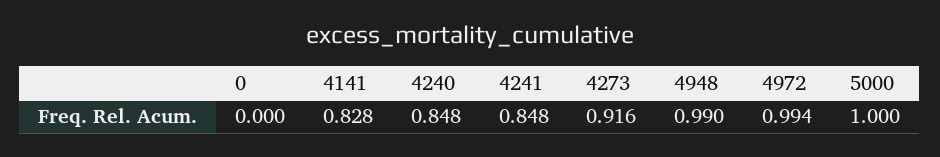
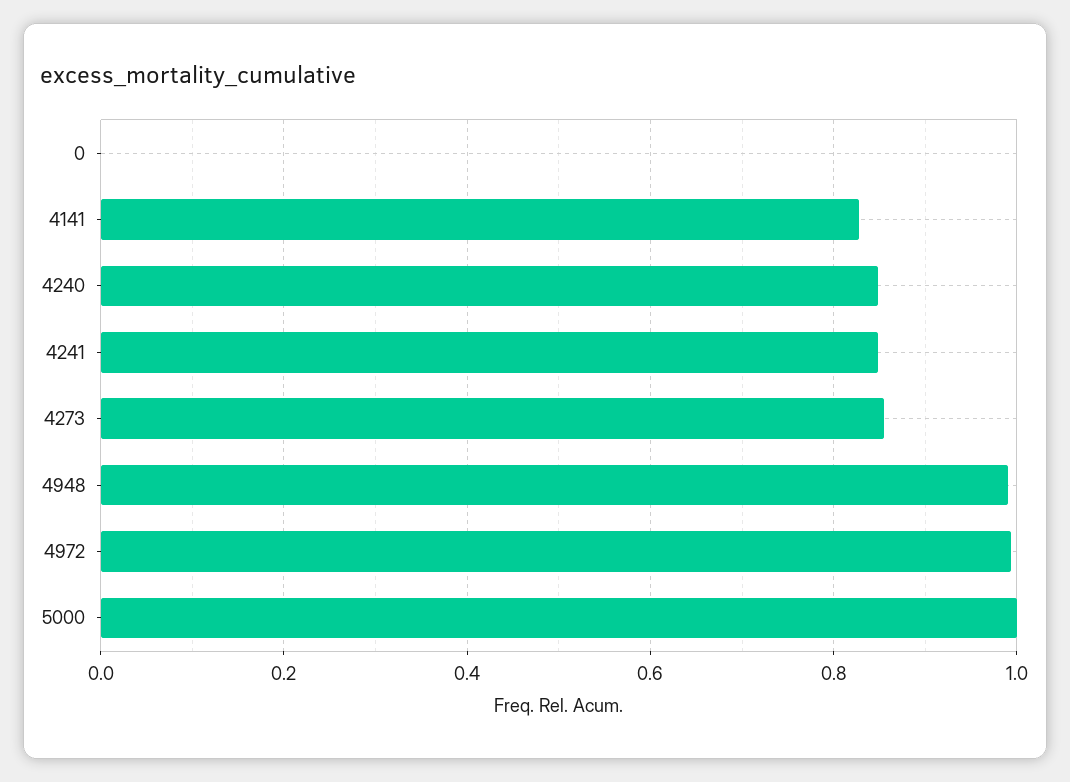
  {
    "0": 0,
    "4141": 0.828,
    "4240": 0.848,
    "4241": 0.848,
-   "4273": 0.916,
+   "4273": 0.86,
    "4948": 0.99,
    "4972": 0.994,
    "5000": 1
  }

